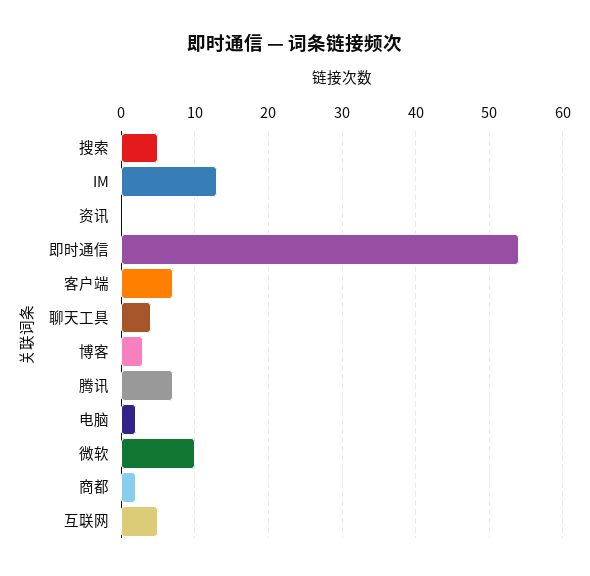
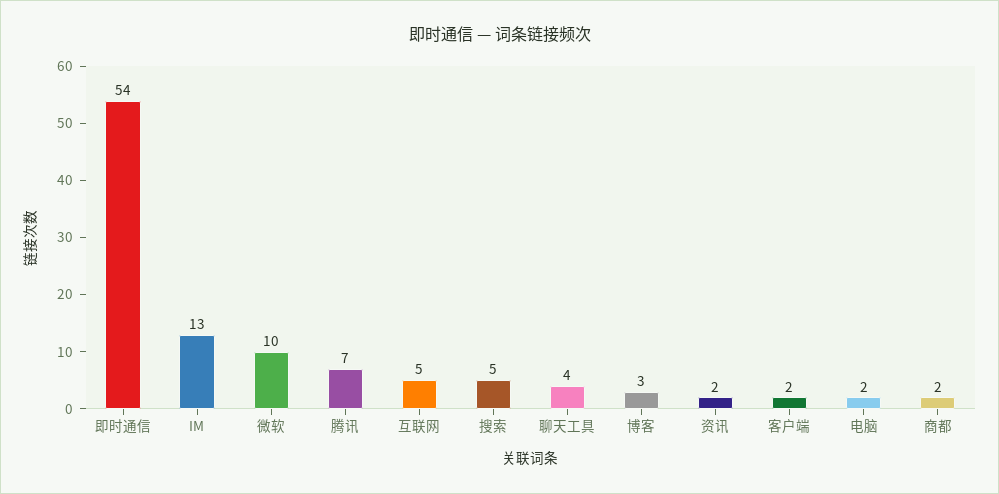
  {
    "搜索": 5,
    "IM": 13,
-   "资讯": 0,
+   "资讯": 2,
    "即时通信": 54,
-   "客户端": 7,
+   "客户端": 2,
    "聊天工具": 4,
    "博客": 3,
    "腾讯": 7,
    "电脑": 2,
    "微软": 10,
    "商都": 2,
    "互联网": 5
  }

